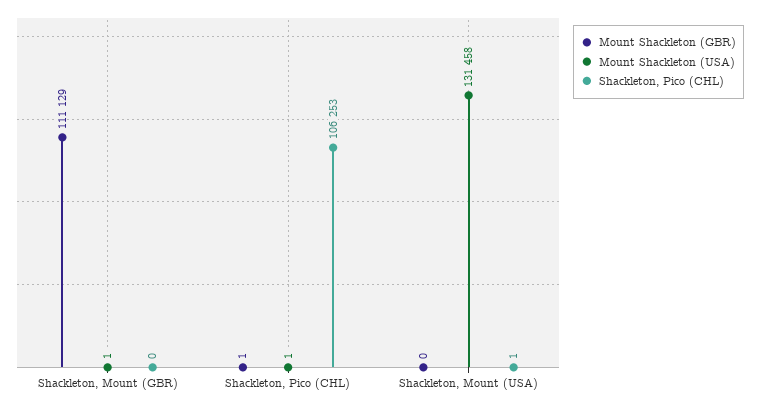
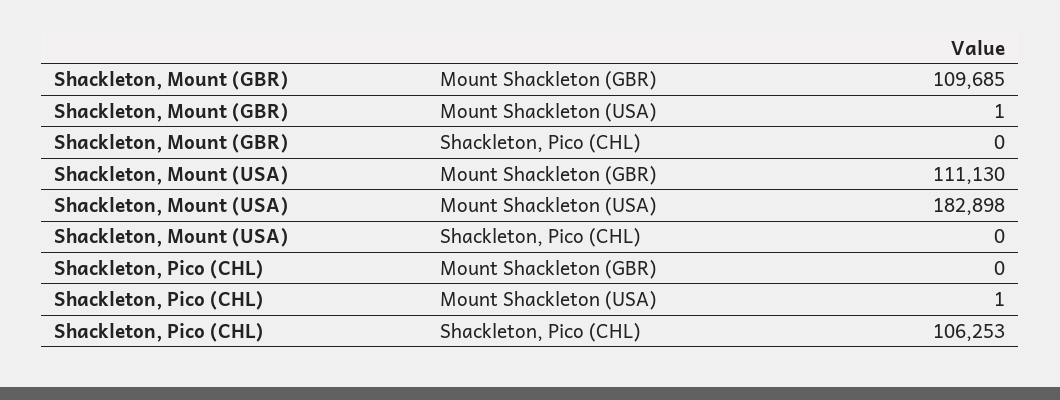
  {
    "Mount Shackleton (GBR)": {
-     "Shackleton, Mount (GBR)": 111129,
+     "Shackleton, Mount (GBR)": 109685,
-     "Shackleton, Pico (CHL)": 1,
+     "Shackleton, Pico (CHL)": 0,
-     "Shackleton, Mount (USA)": 0
+     "Shackleton, Mount (USA)": 111130
    },
    "Mount Shackleton (USA)": {
      "Shackleton, Mount (GBR)": 1,
      "Shackleton, Pico (CHL)": 1,
-     "Shackleton, Mount (USA)": 131458
+     "Shackleton, Mount (USA)": 182898
    },
    "Shackleton, Pico (CHL)": {
      "Shackleton, Mount (GBR)": 0,
      "Shackleton, Pico (CHL)": 106253,
-     "Shackleton, Mount (USA)": 1
+     "Shackleton, Mount (USA)": 0
    }
  }

